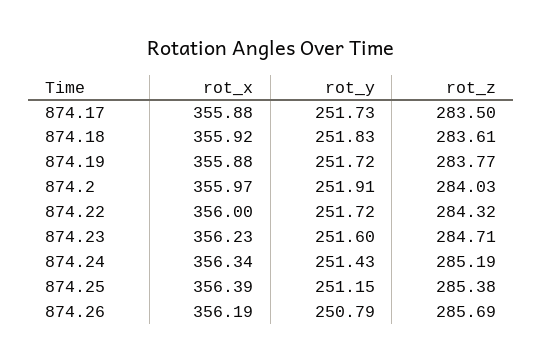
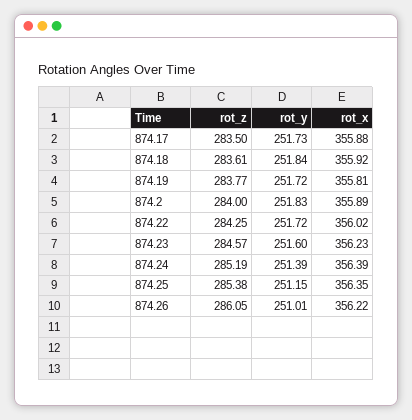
  {
    "rot_x": {
      "874.17": 355.88,
      "874.18": 355.92,
-     "874.19": 355.88,
+     "874.19": 355.81,
-     "874.2": 355.97,
+     "874.2": 355.89,
-     "874.22": 356,
+     "874.22": 356.02,
      "874.23": 356.23,
-     "874.24": 356.34,
+     "874.24": 356.39,
-     "874.25": 356.39,
+     "874.25": 356.35,
-     "874.26": 356.19
+     "874.26": 356.22
    },
    "rot_y": {
      "874.17": 251.73,
-     "874.18": 251.83,
+     "874.18": 251.84,
      "874.19": 251.72,
-     "874.2": 251.91,
+     "874.2": 251.83,
      "874.22": 251.72,
      "874.23": 251.6,
-     "874.24": 251.43,
+     "874.24": 251.39,
      "874.25": 251.15,
-     "874.26": 250.79
+     "874.26": 251.01
    },
    "rot_z": {
      "874.17": 283.5,
      "874.18": 283.61,
      "874.19": 283.77,
-     "874.2": 284.03,
+     "874.2": 284,
-     "874.22": 284.32,
+     "874.22": 284.25,
-     "874.23": 284.71,
+     "874.23": 284.57,
      "874.24": 285.19,
      "874.25": 285.38,
-     "874.26": 285.69
+     "874.26": 286.05
    }
  }

